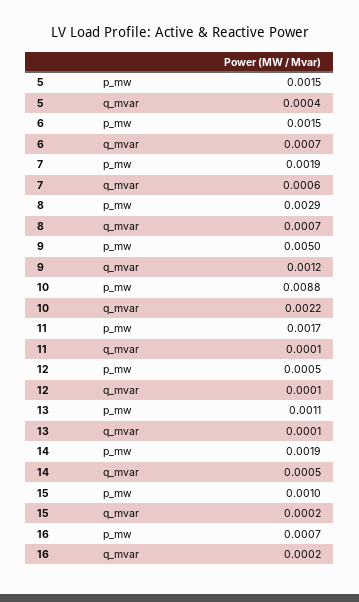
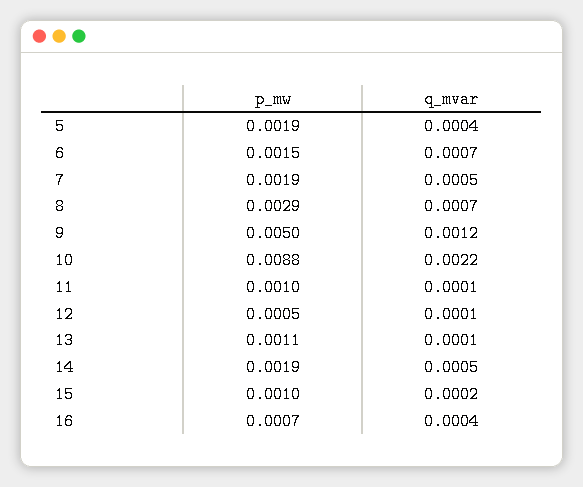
  {
    "5": {
-     "p_mw": 0.0015,
+     "p_mw": 0.0019,
      "q_mvar": 0.0004
    },
    "6": {
      "p_mw": 0.0015,
      "q_mvar": 0.0007
    },
    "7": {
      "p_mw": 0.0019,
-     "q_mvar": 0.0006
+     "q_mvar": 0.0005
    },
    "8": {
      "p_mw": 0.0029,
      "q_mvar": 0.0007
    },
    "9": {
      "p_mw": 0.005,
      "q_mvar": 0.0012
    },
    "10": {
      "p_mw": 0.0088,
      "q_mvar": 0.0022
    },
    "11": {
-     "p_mw": 0.0017,
+     "p_mw": 0.001,
      "q_mvar": 0.0001
    },
    "12": {
      "p_mw": 0.0005,
      "q_mvar": 0.0001
    },
    "13": {
      "p_mw": 0.0011,
      "q_mvar": 0.0001
    },
    "14": {
      "p_mw": 0.0019,
      "q_mvar": 0.0005
    },
    "15": {
      "p_mw": 0.001,
      "q_mvar": 0.0002
    },
    "16": {
      "p_mw": 0.0007,
-     "q_mvar": 0.0002
+     "q_mvar": 0.0004
    }
  }

